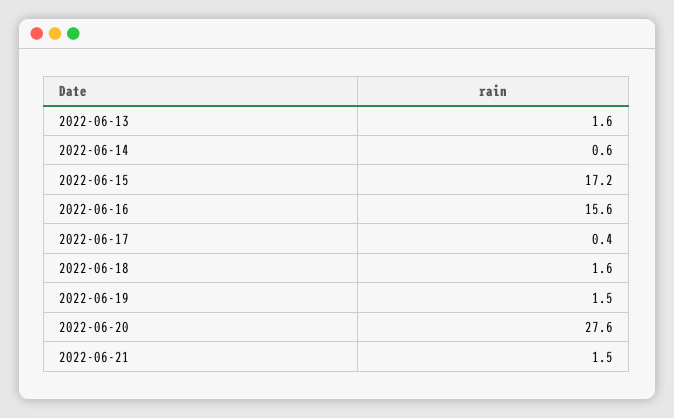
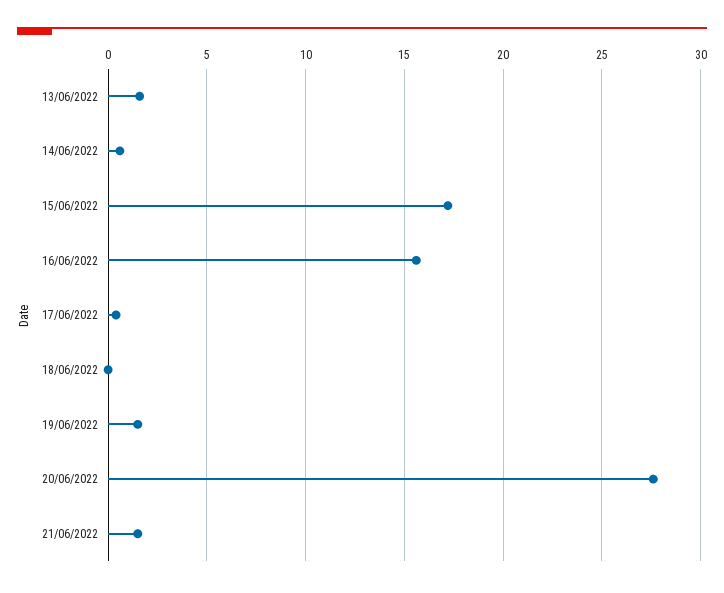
  {
    "2022-06-13": 1.6,
    "2022-06-14": 0.6,
    "2022-06-15": 17.2,
    "2022-06-16": 15.6,
    "2022-06-17": 0.4,
-   "2022-06-18": 1.6,
+   "2022-06-18": 0,
    "2022-06-19": 1.5,
    "2022-06-20": 27.6,
    "2022-06-21": 1.5
  }

